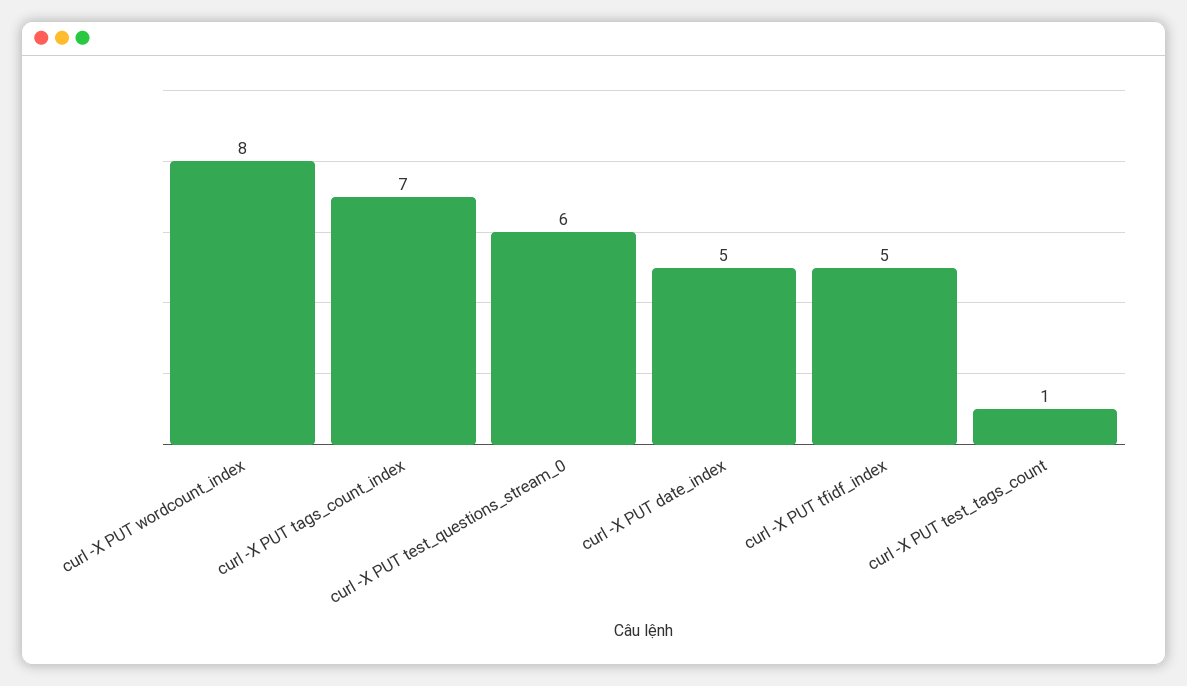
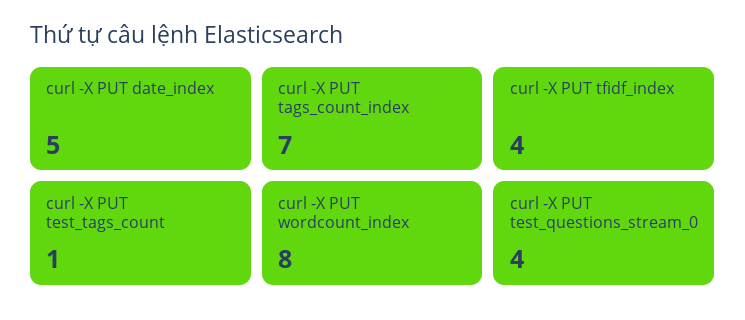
  {
    "curl -X PUT wordcount_index": 8,
    "curl -X PUT tags_count_index": 7,
-   "curl -X PUT test_questions_stream_0": 6,
+   "curl -X PUT test_questions_stream_0": 4,
    "curl -X PUT date_index": 5,
-   "curl -X PUT tfidf_index": 5,
+   "curl -X PUT tfidf_index": 4,
    "curl -X PUT test_tags_count": 1
  }

